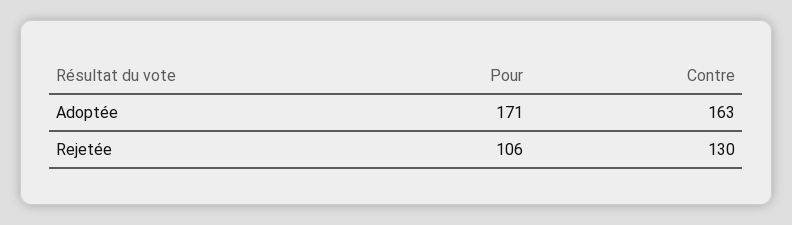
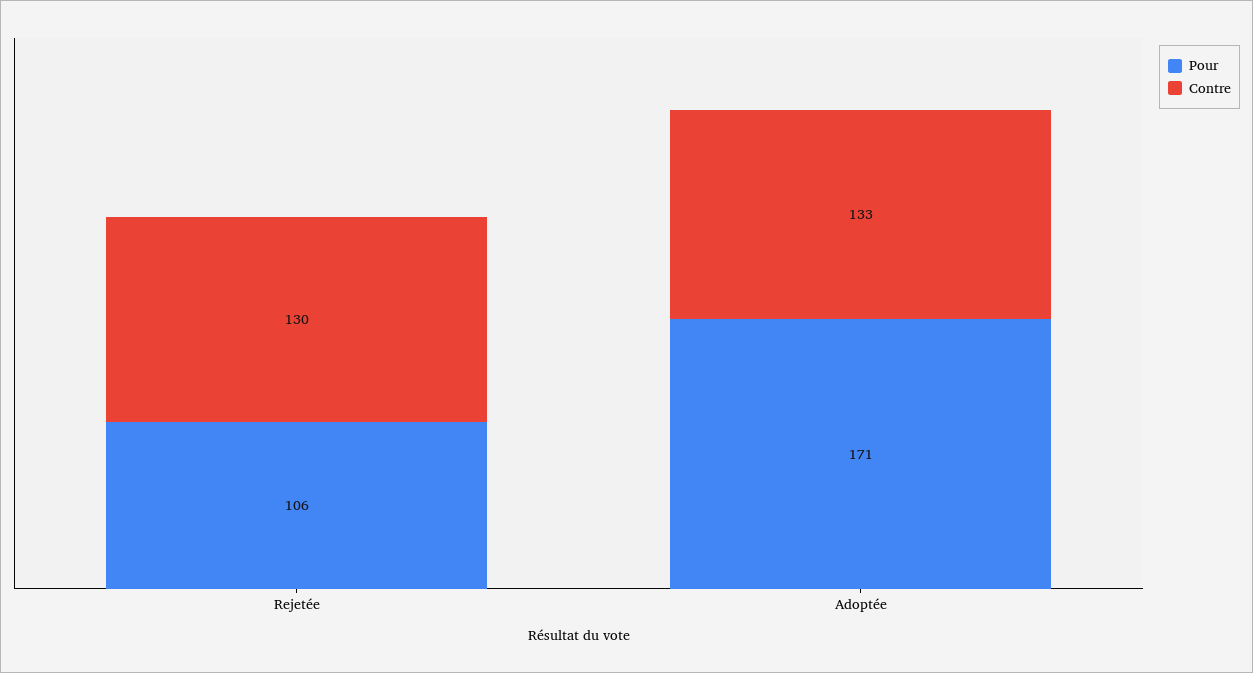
  {
    "Pour": {
      "Adoptée": 171,
      "Rejetée": 106
    },
    "Contre": {
-     "Adoptée": 163,
+     "Adoptée": 133,
      "Rejetée": 130
    }
  }

